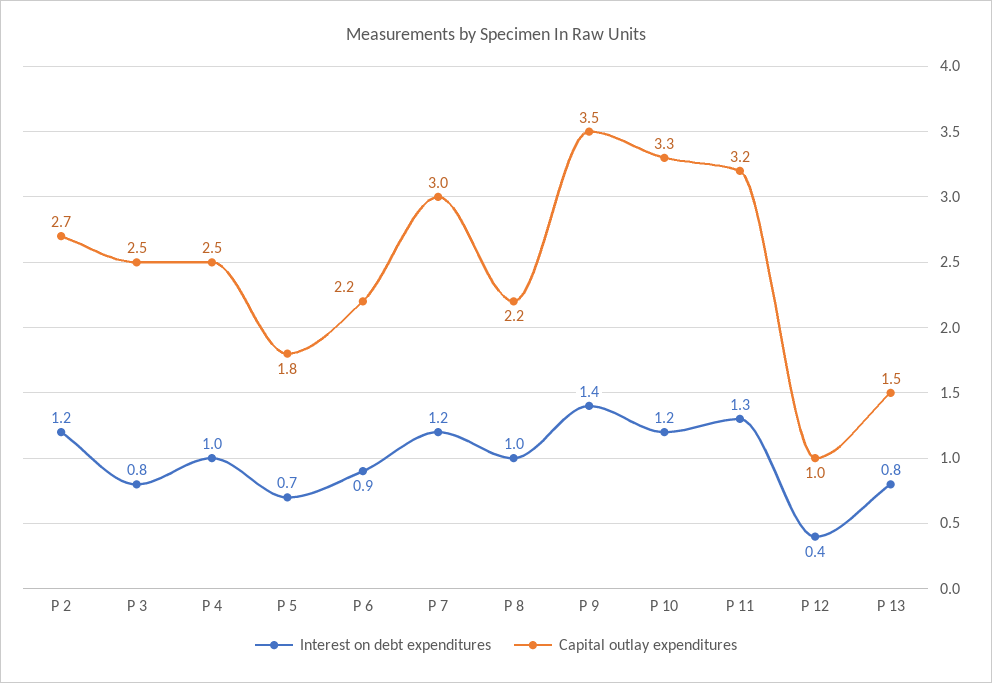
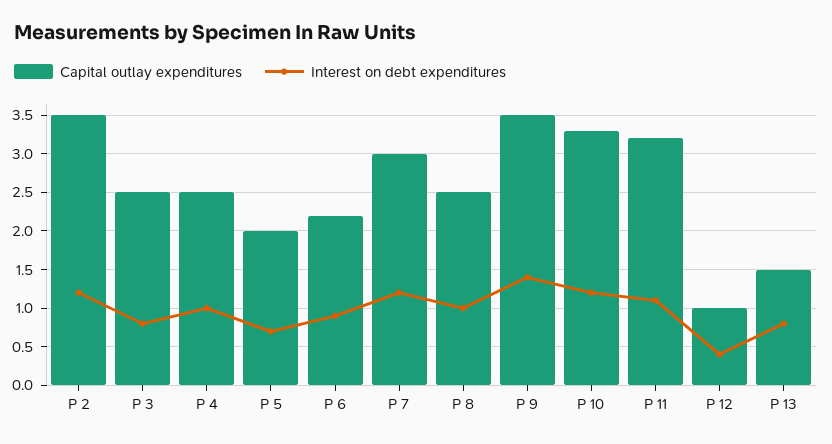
  {
    "Interest on debt expenditures": {
      "P 2": 1.2,
      "P 3": 0.8,
      "P 4": 1,
      "P 5": 0.7,
      "P 6": 0.9,
      "P 7": 1.2,
      "P 8": 1,
      "P 9": 1.4,
      "P 10": 1.2,
-     "P 11": 1.3,
+     "P 11": 1.1,
      "P 12": 0.4,
      "P 13": 0.8
    },
    "Capital outlay expenditures": {
-     "P 2": 2.7,
+     "P 2": 3.5,
      "P 3": 2.5,
      "P 4": 2.5,
-     "P 5": 1.8,
+     "P 5": 2,
      "P 6": 2.2,
      "P 7": 3,
-     "P 8": 2.2,
+     "P 8": 2.5,
      "P 9": 3.5,
      "P 10": 3.3,
      "P 11": 3.2,
      "P 12": 1,
      "P 13": 1.5
    }
  }

